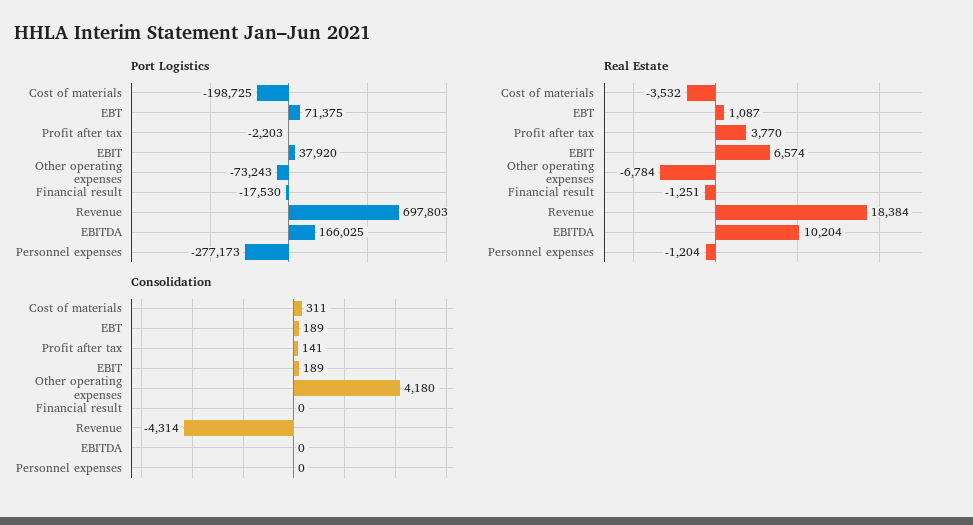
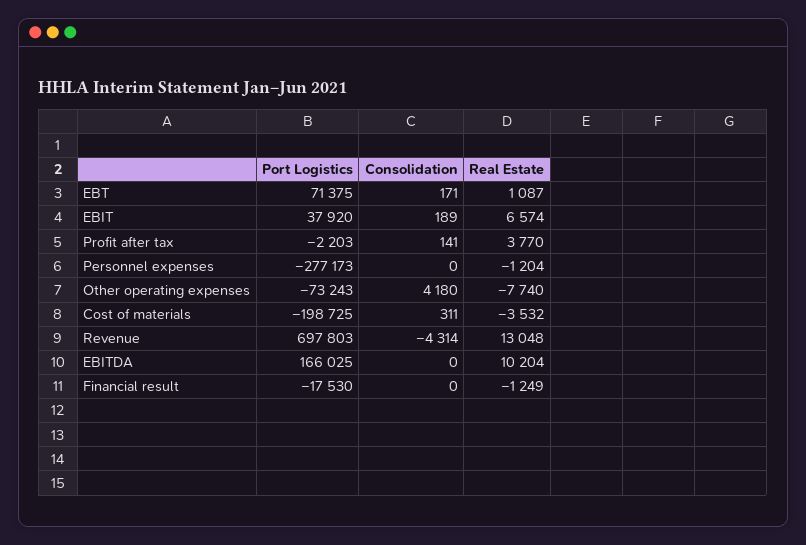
  {
    "Port Logistics": {
      "Cost of materials": -198725,
      "EBT": 71375,
      "Profit after tax": -2203,
      "EBIT": 37920,
      "Other operating expenses": -73243,
      "Financial result": -17530,
      "Revenue": 697803,
      "EBITDA": 166025,
      "Personnel expenses": -277173
    },
    "Real Estate": {
      "Cost of materials": -3532,
      "EBT": 1087,
      "Profit after tax": 3770,
      "EBIT": 6574,
-     "Other operating expenses": -6784,
+     "Other operating expenses": -7740,
-     "Financial result": -1251,
+     "Financial result": -1249,
-     "Revenue": 18384,
+     "Revenue": 13048,
      "EBITDA": 10204,
      "Personnel expenses": -1204
    },
    "Consolidation": {
      "Cost of materials": 311,
-     "EBT": 189,
+     "EBT": 171,
      "Profit after tax": 141,
      "EBIT": 189,
      "Other operating expenses": 4180,
      "Financial result": 0,
      "Revenue": -4314,
      "EBITDA": 0,
      "Personnel expenses": 0
    }
  }

